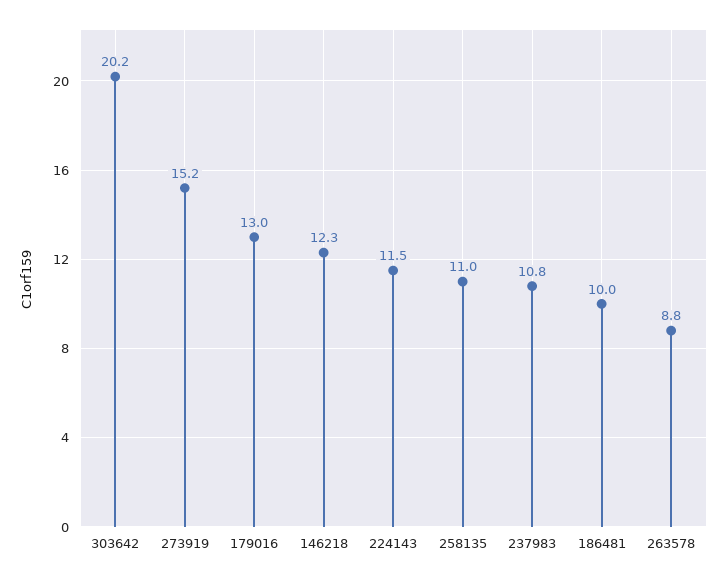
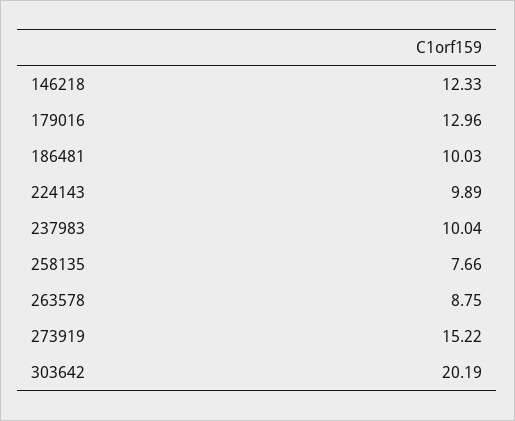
  {
    "303642": 20.19,
    "273919": 15.22,
    "179016": 12.96,
    "146218": 12.33,
-   "224143": 11.5,
+   "224143": 9.89,
-   "258135": 11,
+   "258135": 7.66,
-   "237983": 10.8,
+   "237983": 10.04,
    "186481": 10.03,
    "263578": 8.75
  }

